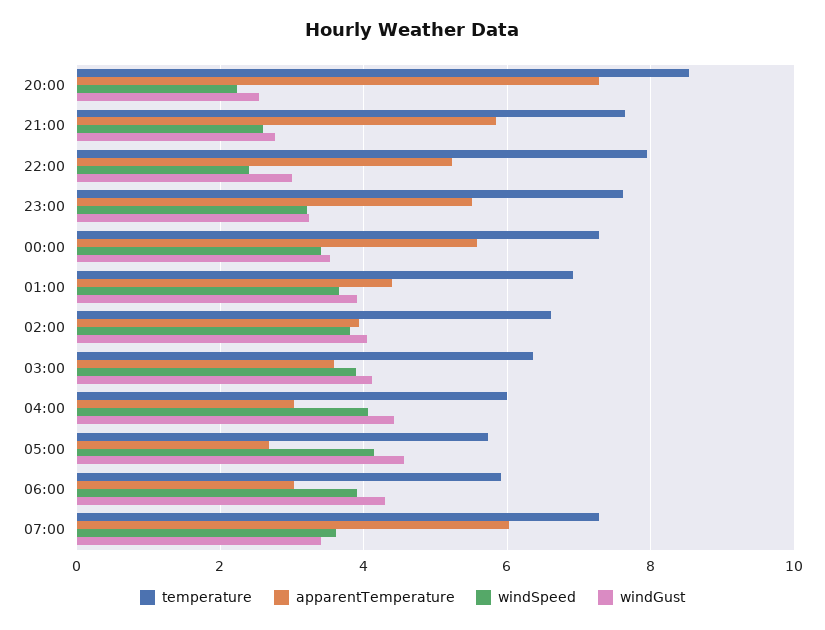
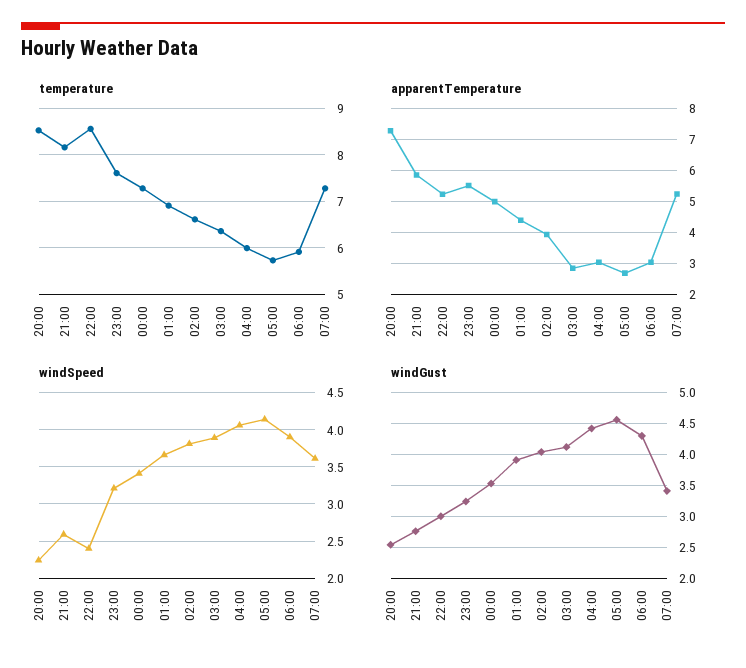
  {
    "temperature": {
      "20:00": 8.6,
-     "21:00": 7.6,
+     "21:00": 8.2,
-     "22:00": 8,
+     "22:00": 8.6,
      "23:00": 7.6,
      "00:00": 7.2,
      "01:00": 7,
      "02:00": 6.6,
      "03:00": 6.4,
      "04:00": 6,
      "05:00": 5.8,
      "06:00": 6,
      "07:00": 7.2
    },
    "apparentTemperature": {
      "20:00": 7.2,
      "21:00": 5.8,
      "22:00": 5.2,
      "23:00": 5.6,
-     "00:00": 5.6,
+     "00:00": 5,
      "01:00": 4.4,
      "02:00": 4,
-     "03:00": 3.6,
+     "03:00": 2.8,
      "04:00": 3,
      "05:00": 2.6,
      "06:00": 3,
-     "07:00": 6
+     "07:00": 5.2
    },
    "windSpeed": {
      "20:00": 2.2,
      "21:00": 2.6,
      "22:00": 2.4,
      "23:00": 3.2,
      "00:00": 3.4,
      "01:00": 3.7,
      "02:00": 3.8,
      "03:00": 3.9,
      "04:00": 4.1,
      "05:00": 4.1,
      "06:00": 3.9,
      "07:00": 3.6
    },
    "windGust": {
      "20:00": 2.5,
      "21:00": 2.8,
      "22:00": 3,
      "23:00": 3.2,
      "00:00": 3.5,
      "01:00": 3.9,
      "02:00": 4,
      "03:00": 4.1,
      "04:00": 4.4,
      "05:00": 4.6,
      "06:00": 4.3,
      "07:00": 3.4
    }
  }

